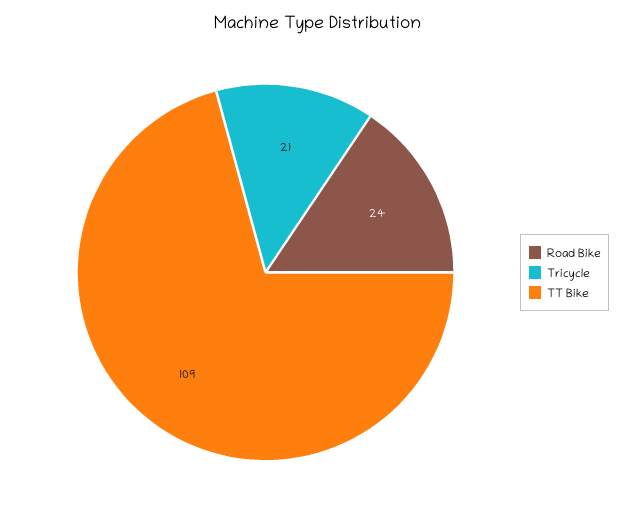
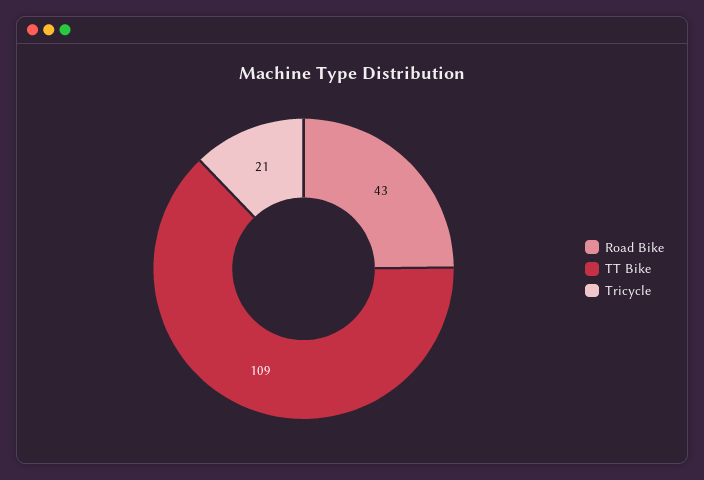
  {
-   "Road Bike": 24,
+   "Road Bike": 43,
    "Tricycle": 21,
    "TT Bike": 109
  }

